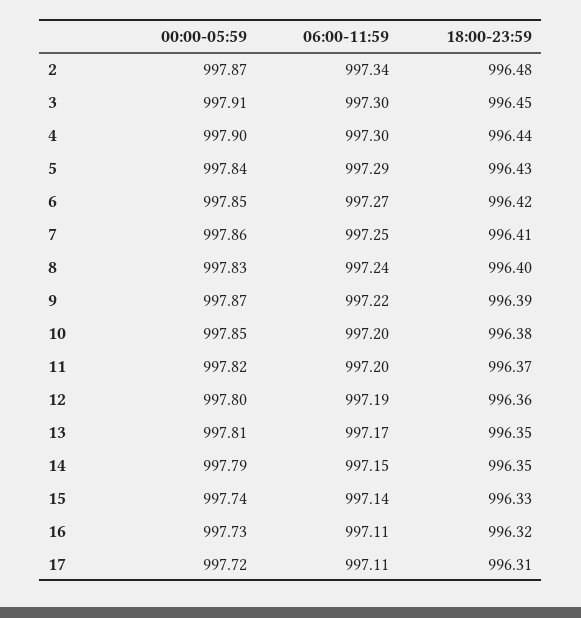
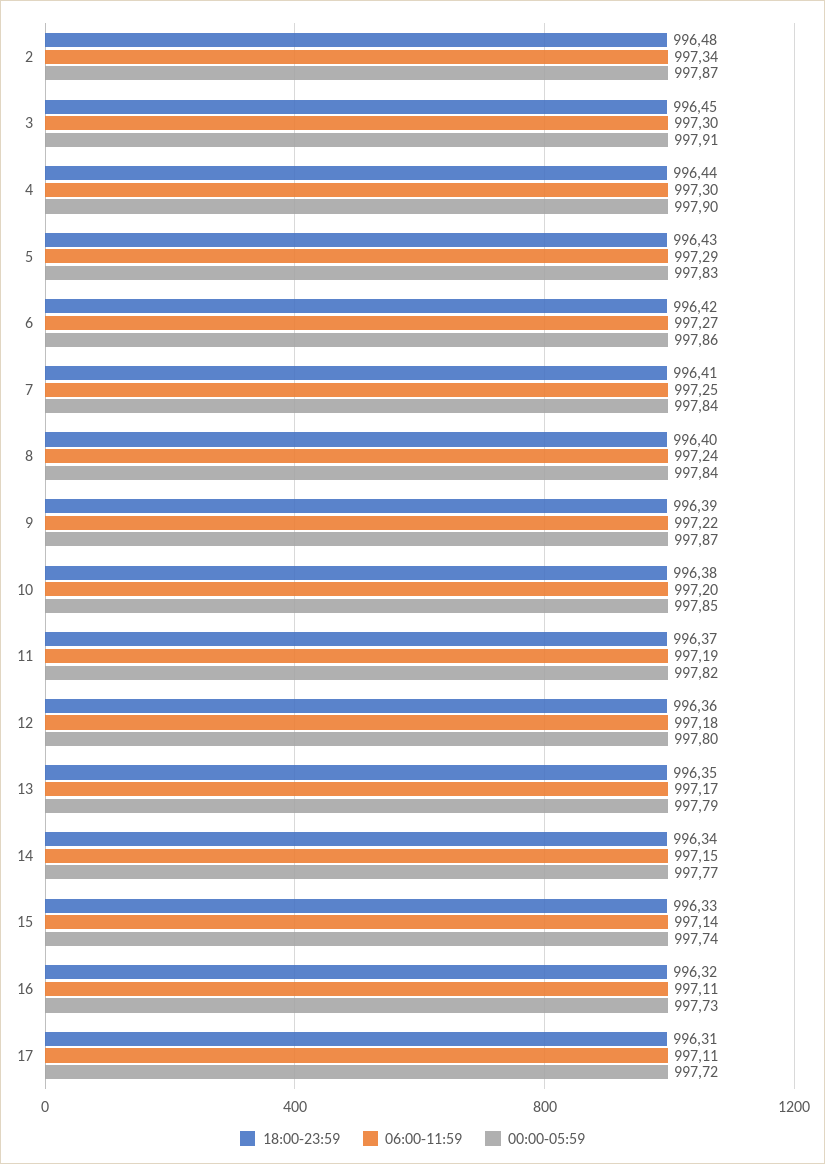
  {
    "00:00-05:59": {
      "2": 997.87,
      "3": 997.91,
      "4": 997.9,
-     "5": 997.84,
+     "5": 997.83,
-     "6": 997.85,
+     "6": 997.86,
-     "7": 997.86,
+     "7": 997.84,
-     "8": 997.83,
+     "8": 997.84,
      "9": 997.87,
      "10": 997.85,
      "11": 997.82,
      "12": 997.8,
-     "13": 997.81,
+     "13": 997.79,
-     "14": 997.79,
+     "14": 997.77,
      "15": 997.74,
      "16": 997.73,
      "17": 997.72
    },
    "06:00-11:59": {
      "2": 997.34,
      "3": 997.3,
      "4": 997.3,
      "5": 997.29,
      "6": 997.27,
      "7": 997.25,
      "8": 997.24,
      "9": 997.22,
      "10": 997.2,
-     "11": 997.2,
+     "11": 997.19,
-     "12": 997.19,
+     "12": 997.18,
      "13": 997.17,
      "14": 997.15,
      "15": 997.14,
      "16": 997.11,
      "17": 997.11
    },
    "18:00-23:59": {
      "2": 996.48,
      "3": 996.45,
      "4": 996.44,
      "5": 996.43,
      "6": 996.42,
      "7": 996.41,
      "8": 996.4,
      "9": 996.39,
      "10": 996.38,
      "11": 996.37,
      "12": 996.36,
      "13": 996.35,
-     "14": 996.35,
+     "14": 996.34,
      "15": 996.33,
      "16": 996.32,
      "17": 996.31
    }
  }

